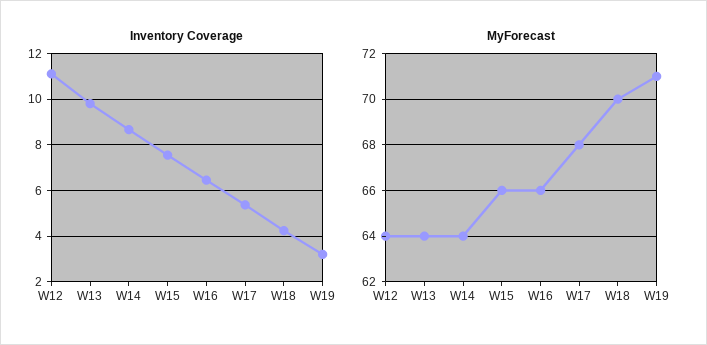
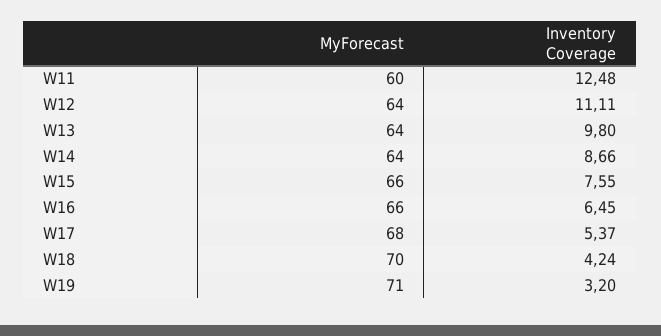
  {
    "Inventory Coverage": {
      "W12": 11.11,
      "W13": 9.8,
      "W14": 8.66,
      "W15": 7.55,
      "W16": 6.45,
      "W17": 5.37,
      "W18": 4.24,
-     "W19": 3.2
+     "W19": 3.2,
+     "W11": 12.48
    },
    "MyForecast": {
      "W12": 64,
      "W13": 64,
      "W14": 64,
      "W15": 66,
      "W16": 66,
      "W17": 68,
      "W18": 70,
-     "W19": 71
+     "W19": 71,
+     "W11": 60
    }
  }

